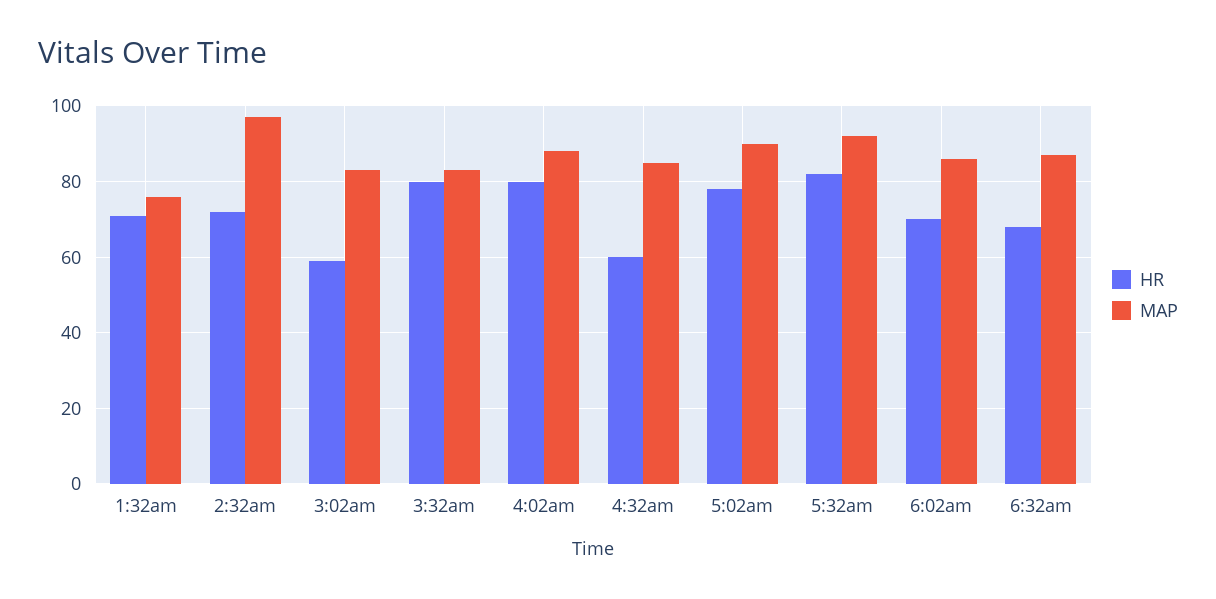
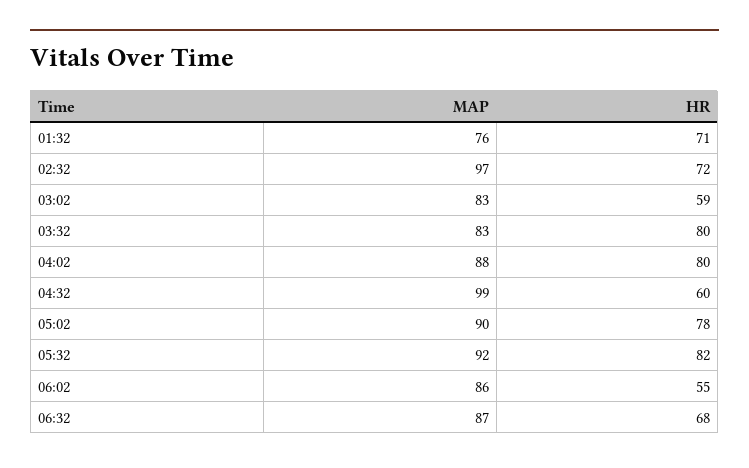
  {
    "HR": {
      "1:32am": 71,
      "2:32am": 72,
      "3:02am": 59,
      "3:32am": 80,
      "4:02am": 80,
      "4:32am": 60,
      "5:02am": 78,
      "5:32am": 82,
-     "6:02am": 70,
+     "6:02am": 55,
      "6:32am": 68
    },
    "MAP": {
      "1:32am": 76,
      "2:32am": 97,
      "3:02am": 83,
      "3:32am": 83,
      "4:02am": 88,
-     "4:32am": 85,
+     "4:32am": 99,
      "5:02am": 90,
      "5:32am": 92,
      "6:02am": 86,
      "6:32am": 87
    }
  }

